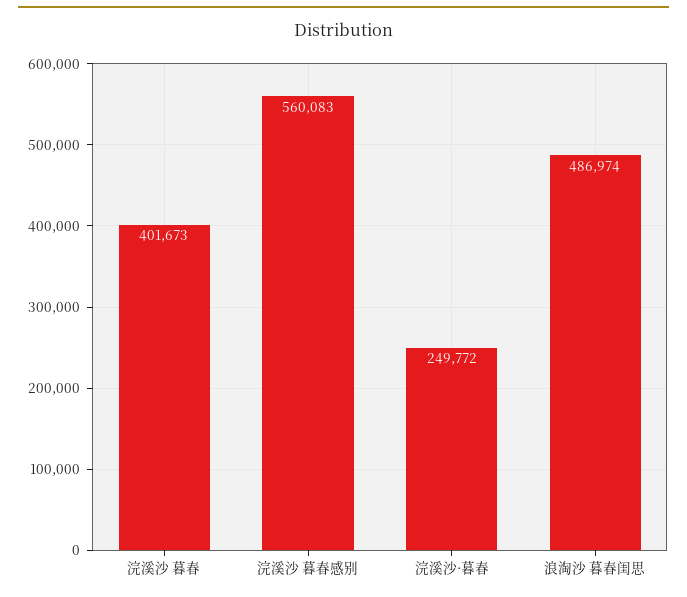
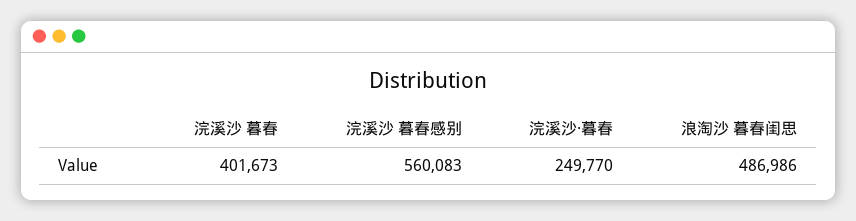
  {
    "浣溪沙 暮春": 401673,
    "浣溪沙 暮春感别": 560083,
-   "浣溪沙·暮春": 249772,
+   "浣溪沙·暮春": 249770,
-   "浪淘沙 暮春闺思": 486974
+   "浪淘沙 暮春闺思": 486986
  }

